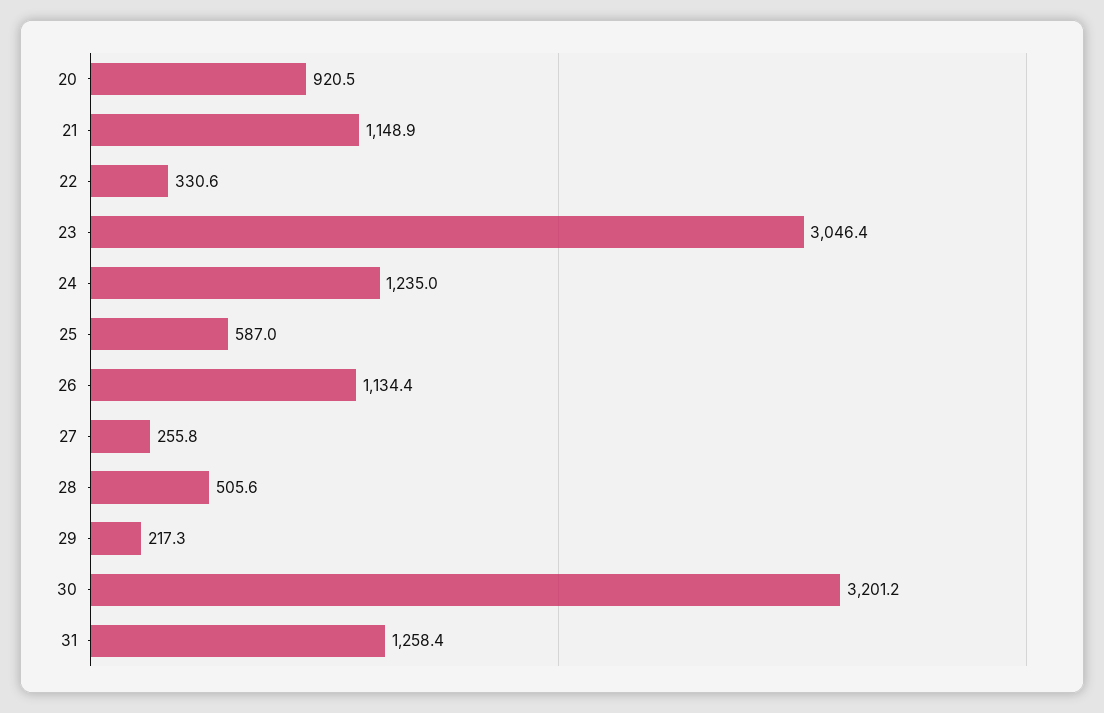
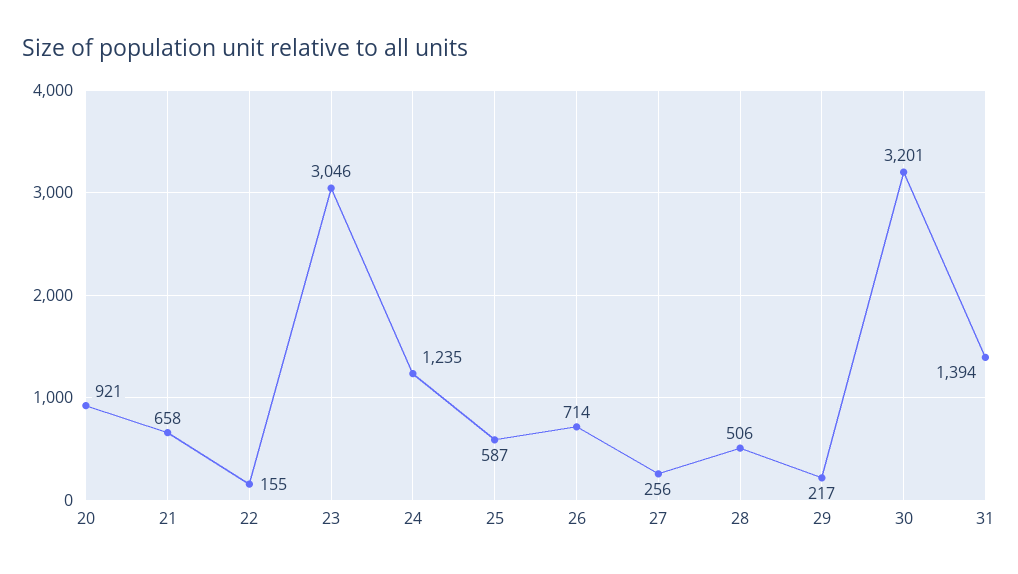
  {
    "20": 920.5,
-   "21": 1148.9,
+   "21": 658,
-   "22": 330.6,
+   "22": 155,
    "23": 3046.4,
    "24": 1235,
    "25": 587,
-   "26": 1134.4,
+   "26": 714,
    "27": 255.8,
    "28": 505.6,
    "29": 217.3,
    "30": 3201.2,
-   "31": 1258.4
+   "31": 1394
  }

